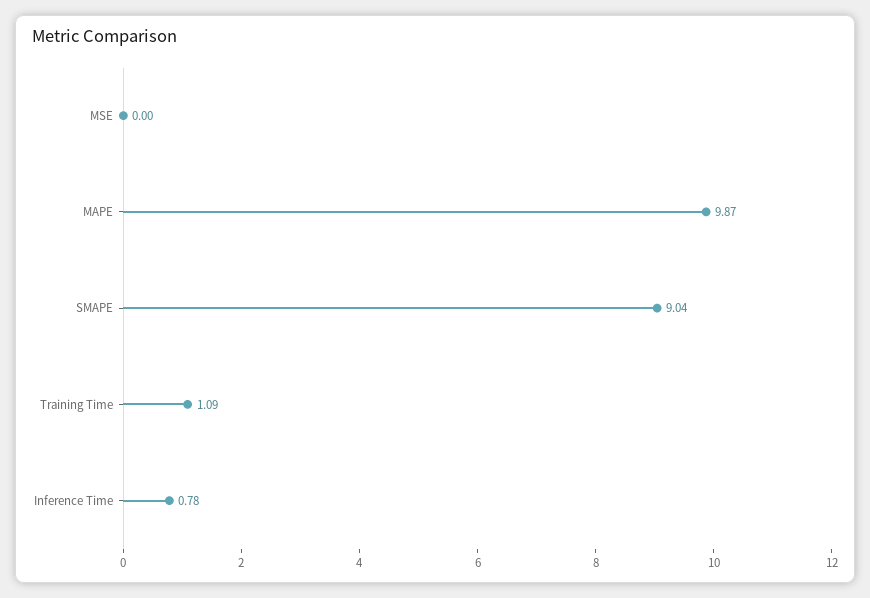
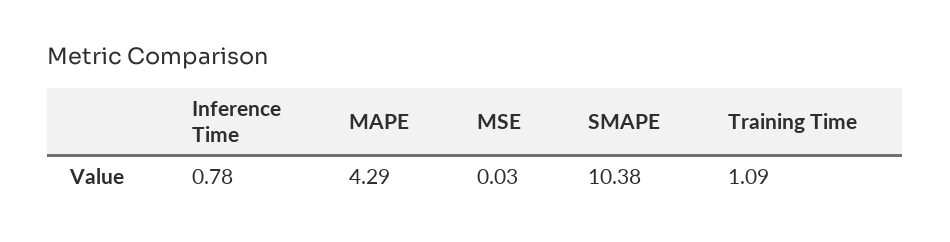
  {
-   "MSE": 0,
+   "MSE": 0.03,
-   "MAPE": 9.87,
+   "MAPE": 4.29,
-   "SMAPE": 9.04,
+   "SMAPE": 10.38,
    "Training Time": 1.09,
    "Inference Time": 0.78
  }

